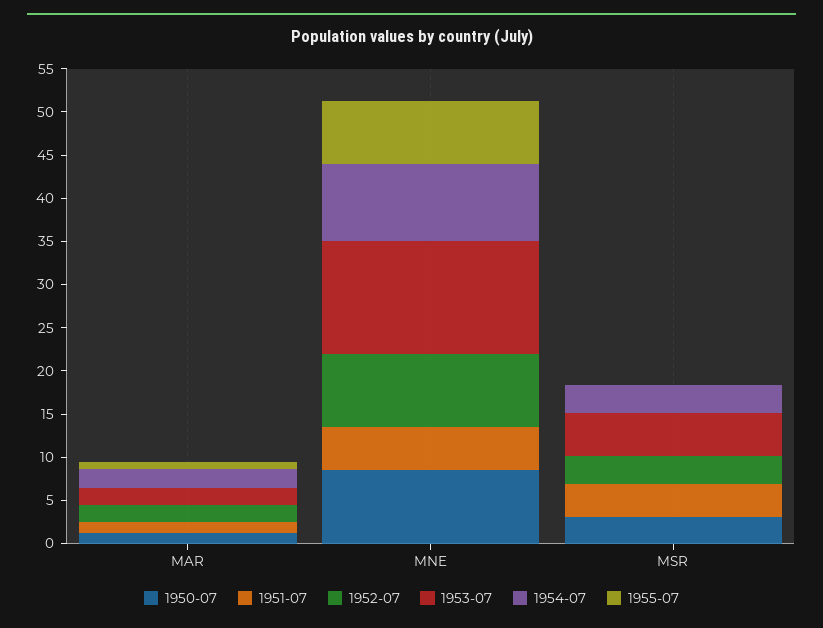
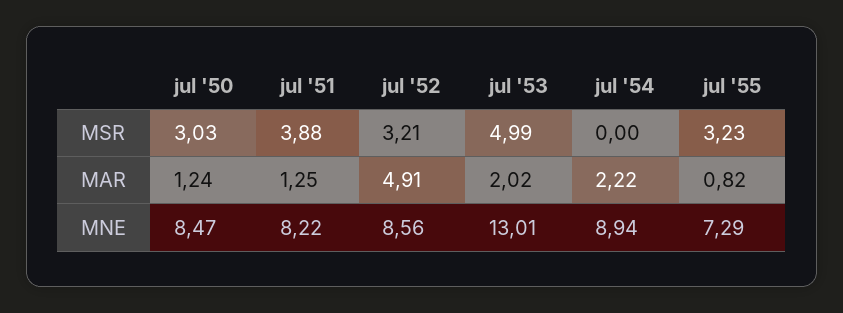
  {
    "1950-07": {
      "MAR": 1.24,
      "MNE": 8.47,
      "MSR": 3.03
    },
    "1951-07": {
      "MAR": 1.25,
-     "MNE": 5,
+     "MNE": 8.22,
      "MSR": 3.88
    },
    "1952-07": {
-     "MAR": 2,
+     "MAR": 4.91,
      "MNE": 8.56,
      "MSR": 3.21
    },
    "1953-07": {
      "MAR": 2.02,
      "MNE": 13.01,
      "MSR": 4.99
    },
    "1954-07": {
      "MAR": 2.22,
      "MNE": 8.94,
-     "MSR": 3
+     "MSR": 0
    },
    "1955-07": {
      "MAR": 0.82,
      "MNE": 7.29,
-     "MSR": 0
+     "MSR": 3.23
    }
  }

